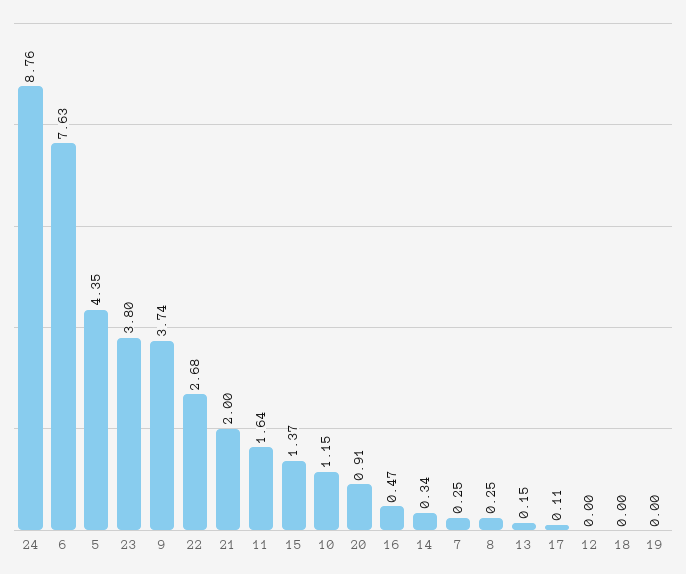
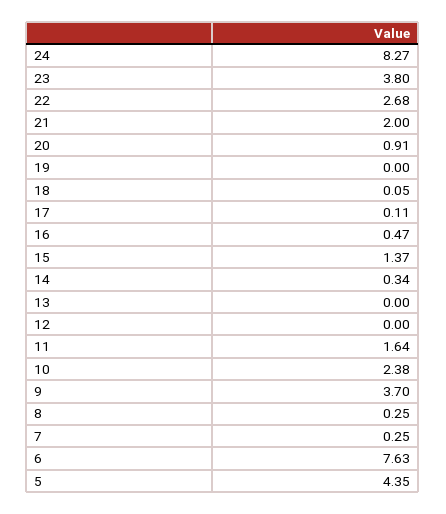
  {
-   "24": 8.76,
+   "24": 8.27,
    "6": 7.63,
    "5": 4.35,
    "23": 3.8,
-   "9": 3.74,
+   "9": 3.7,
    "22": 2.68,
    "21": 2,
    "11": 1.64,
    "15": 1.37,
-   "10": 1.15,
+   "10": 2.38,
    "20": 0.91,
    "16": 0.47,
    "14": 0.34,
    "7": 0.25,
    "8": 0.25,
-   "13": 0.15,
+   "13": 0,
    "17": 0.11,
    "12": 0,
-   "18": 0,
+   "18": 0.05,
    "19": 0
  }

